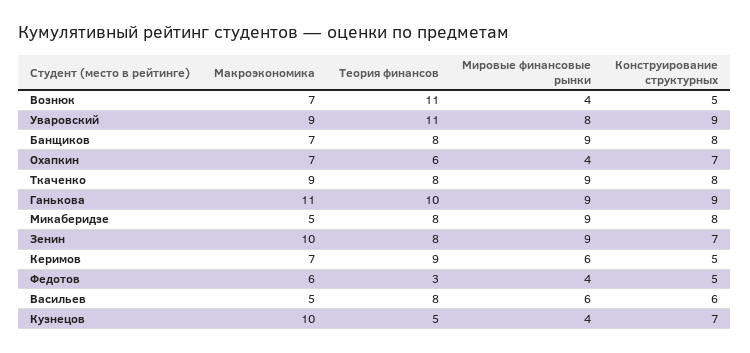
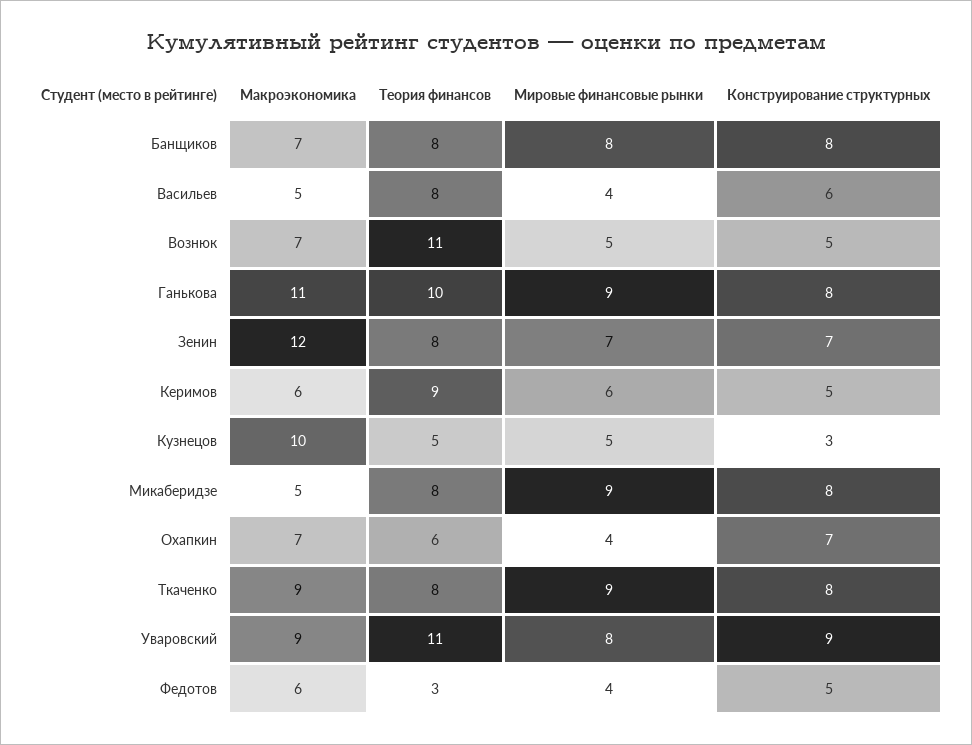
  {
    "Макроэкономика": {
      "Вознюк": 7,
      "Уваровский": 9,
      "Банщиков": 7,
      "Охапкин": 7,
      "Ткаченко": 9,
      "Ганькова": 11,
      "Микаберидзе": 5,
-     "Зенин": 10,
+     "Зенин": 12,
-     "Керимов": 7,
+     "Керимов": 6,
      "Федотов": 6,
      "Васильев": 5,
      "Кузнецов": 10
    },
    "Теория финансов": {
      "Вознюк": 11,
      "Уваровский": 11,
      "Банщиков": 8,
      "Охапкин": 6,
      "Ткаченко": 8,
      "Ганькова": 10,
      "Микаберидзе": 8,
      "Зенин": 8,
      "Керимов": 9,
      "Федотов": 3,
      "Васильев": 8,
      "Кузнецов": 5
    },
    "Мировые финансовые рынки": {
-     "Вознюк": 4,
+     "Вознюк": 5,
      "Уваровский": 8,
-     "Банщиков": 9,
+     "Банщиков": 8,
      "Охапкин": 4,
      "Ткаченко": 9,
      "Ганькова": 9,
      "Микаберидзе": 9,
-     "Зенин": 9,
+     "Зенин": 7,
      "Керимов": 6,
      "Федотов": 4,
-     "Васильев": 6,
+     "Васильев": 4,
-     "Кузнецов": 4
+     "Кузнецов": 5
    },
    "Конструирование структурных": {
      "Вознюк": 5,
      "Уваровский": 9,
      "Банщиков": 8,
      "Охапкин": 7,
      "Ткаченко": 8,
-     "Ганькова": 9,
+     "Ганькова": 8,
      "Микаберидзе": 8,
      "Зенин": 7,
      "Керимов": 5,
      "Федотов": 5,
      "Васильев": 6,
-     "Кузнецов": 7
+     "Кузнецов": 3
    }
  }

